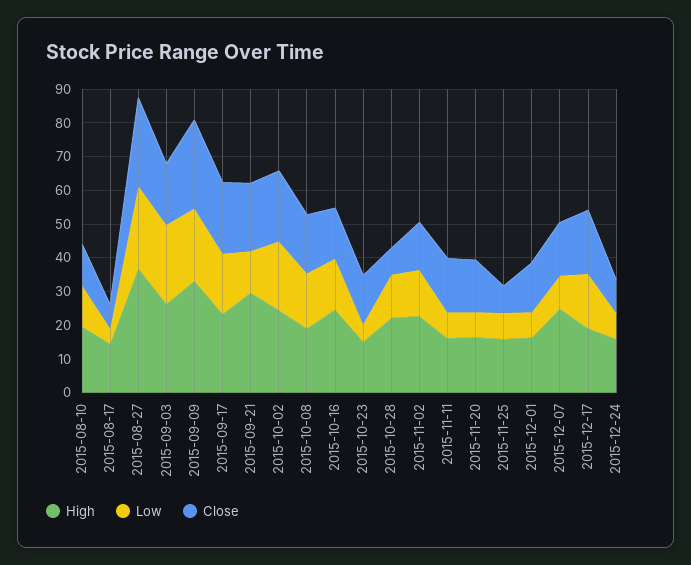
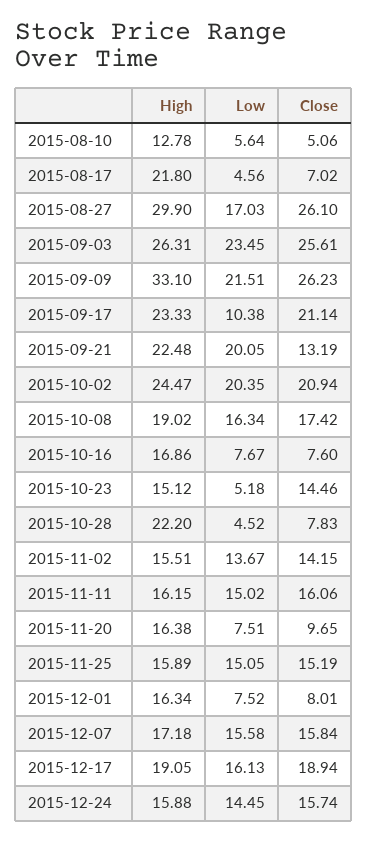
  {
    "High": {
-     "2015-08-10": 20,
+     "2015-08-10": 12.78,
-     "2015-08-17": 15,
+     "2015-08-17": 21.8,
-     "2015-08-27": 37.5,
+     "2015-08-27": 29.9,
      "2015-09-03": 26.31,
      "2015-09-09": 33.1,
      "2015-09-17": 23.33,
-     "2015-09-21": 30,
+     "2015-09-21": 22.48,
      "2015-10-02": 24.47,
      "2015-10-08": 19.02,
-     "2015-10-16": 25,
+     "2015-10-16": 16.86,
      "2015-10-23": 15.12,
      "2015-10-28": 22.2,
-     "2015-11-02": 22.5,
+     "2015-11-02": 15.51,
      "2015-11-11": 16.15,
      "2015-11-20": 16.38,
      "2015-11-25": 15.89,
      "2015-12-01": 16.34,
-     "2015-12-07": 25,
+     "2015-12-07": 17.18,
      "2015-12-17": 19.05,
      "2015-12-24": 15.88
    },
    "Low": {
-     "2015-08-10": 12.5,
+     "2015-08-10": 5.64,
      "2015-08-17": 4.56,
-     "2015-08-27": 25,
+     "2015-08-27": 17.03,
      "2015-09-03": 23.45,
      "2015-09-09": 21.51,
-     "2015-09-17": 17.5,
+     "2015-09-17": 10.38,
-     "2015-09-21": 12.5,
+     "2015-09-21": 20.05,
      "2015-10-02": 20.35,
      "2015-10-08": 16.34,
-     "2015-10-16": 15,
+     "2015-10-16": 7.67,
      "2015-10-23": 5.18,
-     "2015-10-28": 12.5,
+     "2015-10-28": 4.52,
      "2015-11-02": 13.67,
-     "2015-11-11": 7.5,
+     "2015-11-11": 15.02,
      "2015-11-20": 7.51,
-     "2015-11-25": 7.5,
+     "2015-11-25": 15.05,
      "2015-12-01": 7.52,
-     "2015-12-07": 10,
+     "2015-12-07": 15.58,
      "2015-12-17": 16.13,
-     "2015-12-24": 7.5
+     "2015-12-24": 14.45
    },
    "Close": {
-     "2015-08-10": 12.5,
+     "2015-08-10": 5.06,
      "2015-08-17": 7.02,
      "2015-08-27": 26.1,
-     "2015-09-03": 17.5,
+     "2015-09-03": 25.61,
      "2015-09-09": 26.23,
      "2015-09-17": 21.14,
-     "2015-09-21": 20,
+     "2015-09-21": 13.19,
      "2015-10-02": 20.94,
      "2015-10-08": 17.42,
-     "2015-10-16": 15,
+     "2015-10-16": 7.6,
      "2015-10-23": 14.46,
      "2015-10-28": 7.83,
      "2015-11-02": 14.15,
      "2015-11-11": 16.06,
-     "2015-11-20": 15,
+     "2015-11-20": 9.65,
-     "2015-11-25": 7.5,
+     "2015-11-25": 15.19,
-     "2015-12-01": 15,
+     "2015-12-01": 8.01,
      "2015-12-07": 15.84,
      "2015-12-17": 18.94,
-     "2015-12-24": 10
+     "2015-12-24": 15.74
    }
  }

